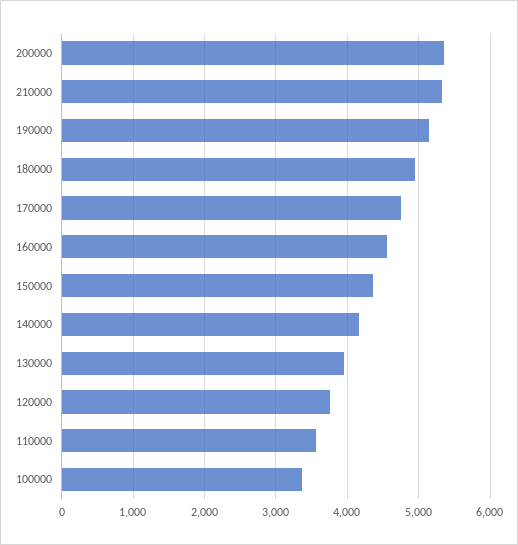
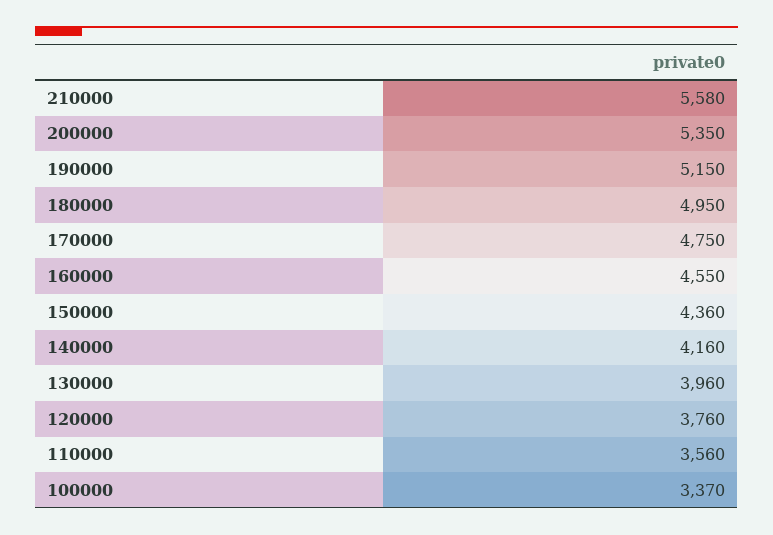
  {
    "200000": 5350,
-   "210000": 5300,
+   "210000": 5580,
    "190000": 5150,
    "180000": 4950,
    "170000": 4750,
    "160000": 4550,
    "150000": 4360,
    "140000": 4160,
    "130000": 3960,
    "120000": 3760,
    "110000": 3560,
    "100000": 3370
  }

